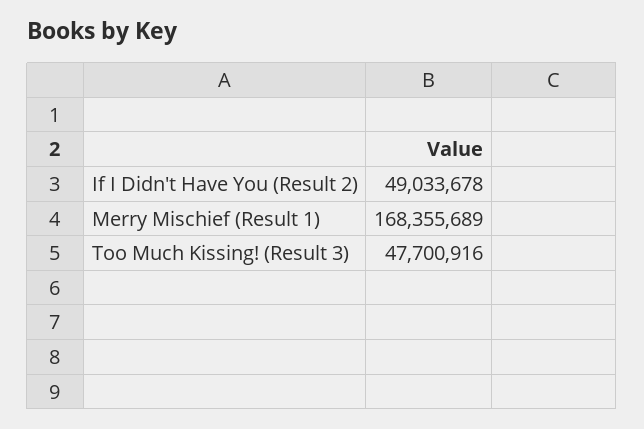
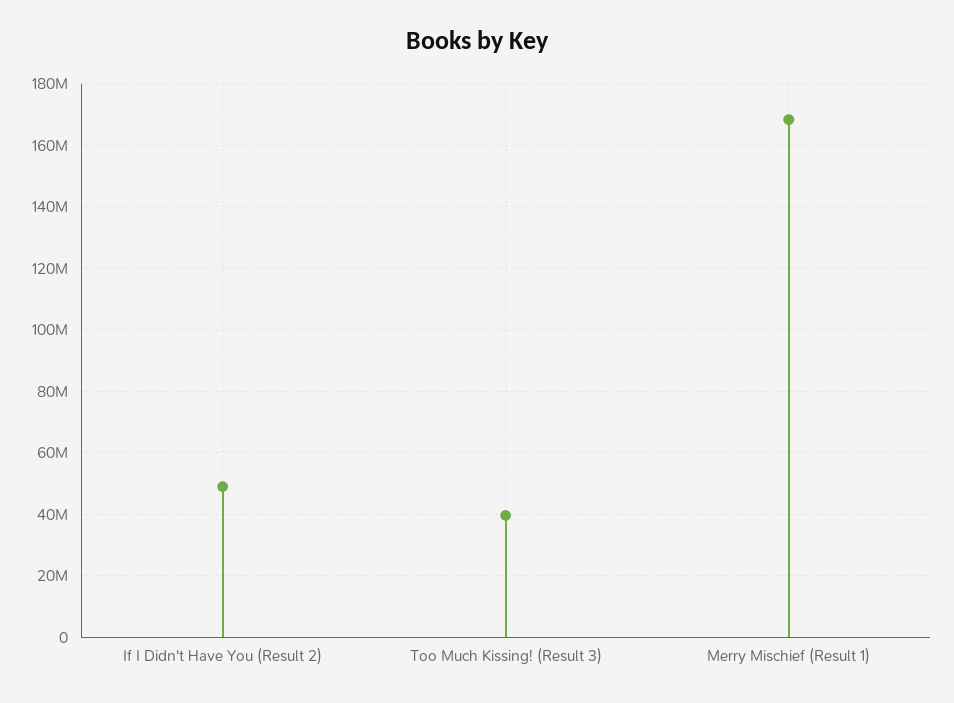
  {
    "If I Didn't Have You (Result 2)": 49033678,
    "Merry Mischief (Result 1)": 168355689,
-   "Too Much Kissing! (Result 3)": 47700916
+   "Too Much Kissing! (Result 3)": 40000000
  }

